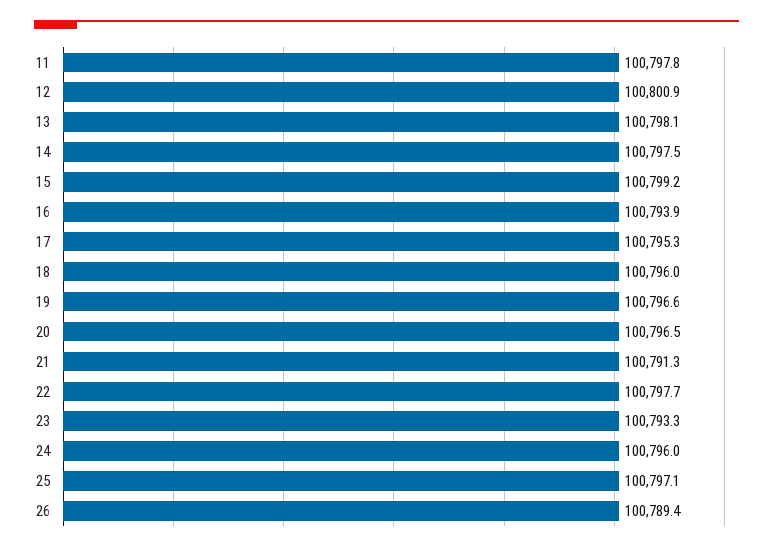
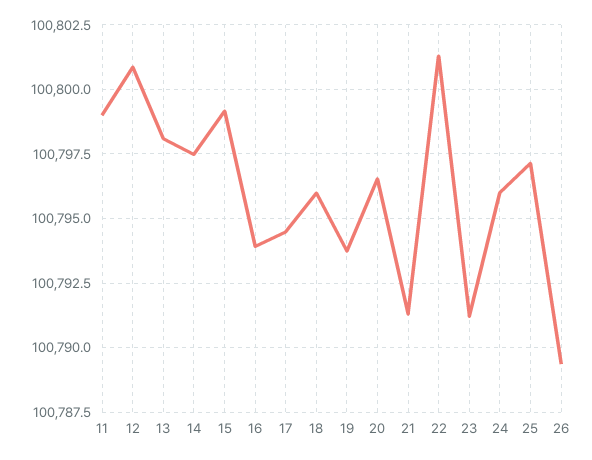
  {
-   "11": 100797.8,
+   "11": 100799,
    "12": 100800.9,
    "13": 100798.1,
    "14": 100797.5,
    "15": 100799.2,
    "16": 100793.9,
-   "17": 100795.3,
+   "17": 100794.5,
    "18": 100796,
-   "19": 100796.6,
+   "19": 100793.75,
    "20": 100796.5,
    "21": 100791.3,
-   "22": 100797.7,
+   "22": 100801.25,
-   "23": 100793.3,
+   "23": 100791.25,
    "24": 100796,
    "25": 100797.1,
    "26": 100789.4
  }

